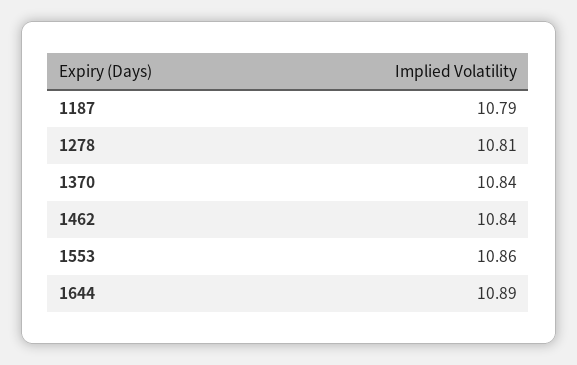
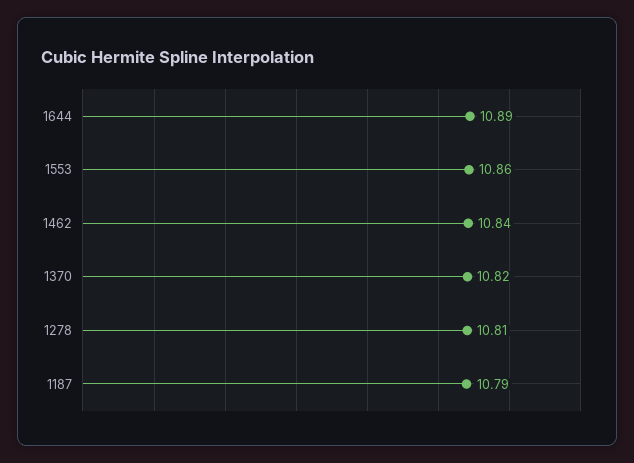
  {
    "1187": 10.79,
    "1278": 10.81,
-   "1370": 10.84,
+   "1370": 10.82,
    "1462": 10.84,
    "1553": 10.86,
    "1644": 10.89
  }

